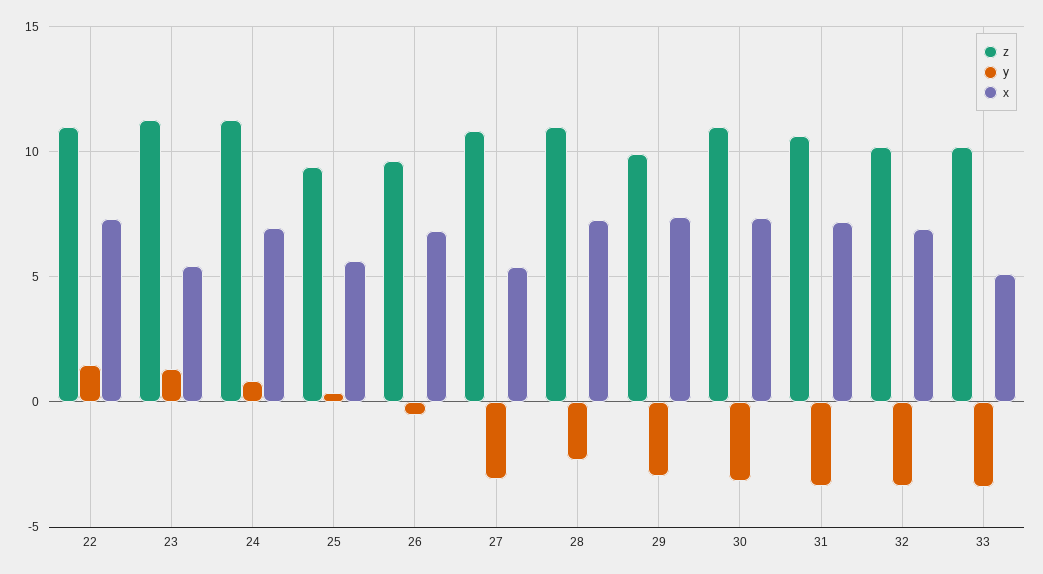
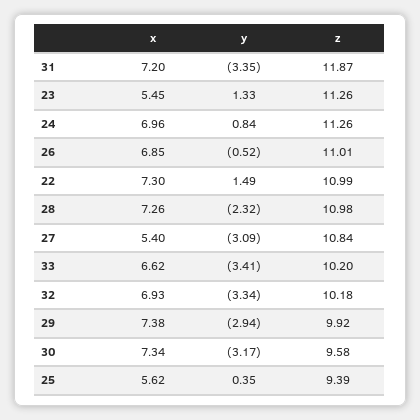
  {
    "z": {
      "22": 10.99,
      "23": 11.26,
      "24": 11.26,
      "25": 9.39,
-     "26": 9.5,
+     "26": 11.01,
      "27": 10.84,
      "28": 10.98,
      "29": 9.92,
-     "30": 11,
+     "30": 9.58,
-     "31": 10.5,
+     "31": 11.87,
      "32": 10.18,
      "33": 10.2
    },
    "y": {
      "22": 1.49,
      "23": 1.33,
      "24": 0.84,
      "25": 0.35,
      "26": -0.52,
      "27": -3.09,
      "28": -2.32,
      "29": -2.94,
      "30": -3.17,
      "31": -3.35,
      "32": -3.34,
      "33": -3.41
    },
    "x": {
      "22": 7.3,
      "23": 5.45,
      "24": 6.96,
      "25": 5.62,
      "26": 6.85,
      "27": 5.4,
      "28": 7.26,
      "29": 7.38,
      "30": 7.34,
      "31": 7.2,
      "32": 6.93,
-     "33": 5
+     "33": 6.62
    }
  }

